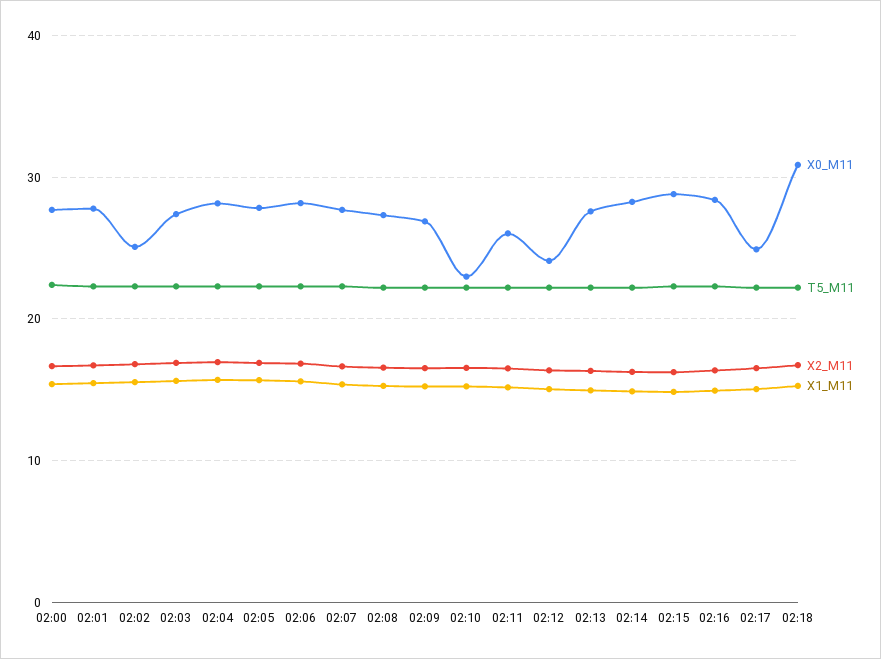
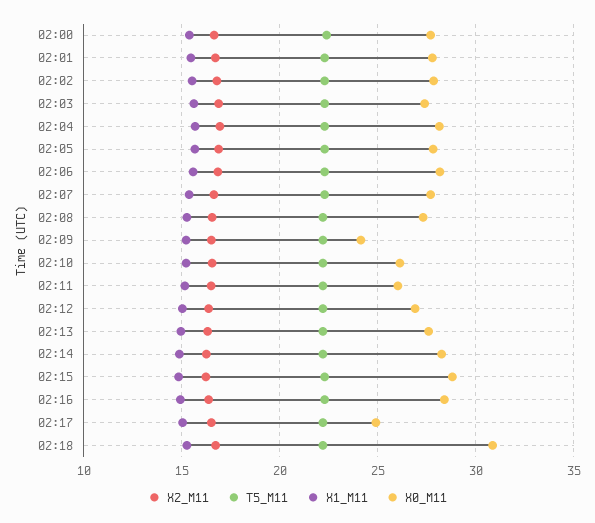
  {
    "X0_M11": {
      "02:00": 27.5,
      "02:01": 28,
-     "02:02": 25,
+     "02:02": 28,
      "02:03": 27.5,
      "02:04": 28,
      "02:05": 28,
      "02:06": 28,
      "02:07": 27.5,
      "02:08": 27.5,
-     "02:09": 27,
+     "02:09": 24,
-     "02:10": 23,
+     "02:10": 26,
      "02:11": 26,
-     "02:12": 24,
+     "02:12": 27,
      "02:13": 27.5,
      "02:14": 28.5,
      "02:15": 29,
      "02:16": 28.5,
      "02:17": 25,
      "02:18": 31
    },
    "T5_M11": {
      "02:00": 22.5,
      "02:01": 22.5,
      "02:02": 22.5,
      "02:03": 22.5,
      "02:04": 22.5,
      "02:05": 22.5,
      "02:06": 22.5,
      "02:07": 22.5,
      "02:08": 22,
      "02:09": 22,
      "02:10": 22,
      "02:11": 22,
      "02:12": 22,
      "02:13": 22,
      "02:14": 22,
      "02:15": 22.5,
      "02:16": 22.5,
      "02:17": 22,
      "02:18": 22
    },
    "X2_M11": {
      "02:00": 16.5,
      "02:01": 16.5,
      "02:02": 17,
      "02:03": 17,
      "02:04": 17,
      "02:05": 17,
      "02:06": 17,
      "02:07": 16.5,
      "02:08": 16.5,
      "02:09": 16.5,
      "02:10": 16.5,
      "02:11": 16.5,
      "02:12": 16.5,
      "02:13": 16.5,
      "02:14": 16.5,
      "02:15": 16,
      "02:16": 16.5,
      "02:17": 16.5,
      "02:18": 16.5
    },
    "X1_M11": {
      "02:00": 15.5,
      "02:01": 15.5,
      "02:02": 15.5,
      "02:03": 15.5,
      "02:04": 15.5,
      "02:05": 15.5,
      "02:06": 15.5,
      "02:07": 15.5,
      "02:08": 15.5,
      "02:09": 15,
      "02:10": 15,
      "02:11": 15,
      "02:12": 15,
      "02:13": 15,
      "02:14": 15,
      "02:15": 15,
      "02:16": 15,
      "02:17": 15,
      "02:18": 15.5
    }
  }

